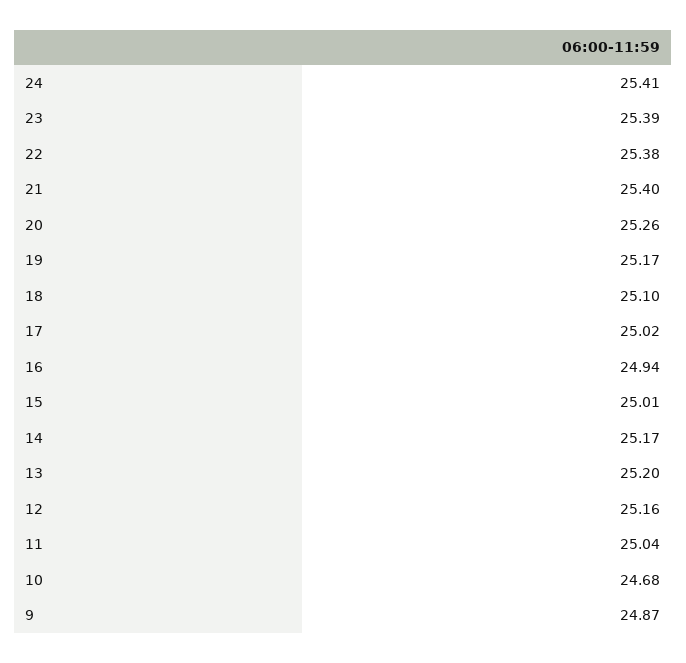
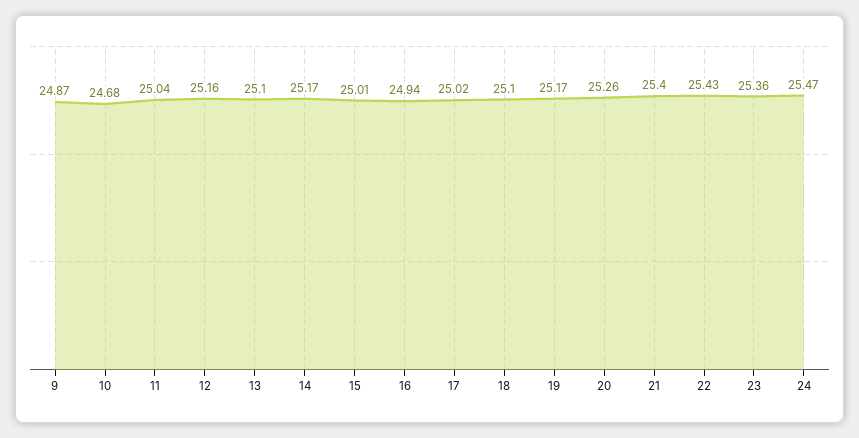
  {
-   "24": 25.41,
+   "24": 25.47,
-   "23": 25.39,
+   "23": 25.36,
-   "22": 25.38,
+   "22": 25.43,
    "21": 25.4,
    "20": 25.26,
    "19": 25.17,
    "18": 25.1,
    "17": 25.02,
    "16": 24.94,
    "15": 25.01,
    "14": 25.17,
-   "13": 25.2,
+   "13": 25.1,
    "12": 25.16,
    "11": 25.04,
    "10": 24.68,
    "9": 24.87
  }

